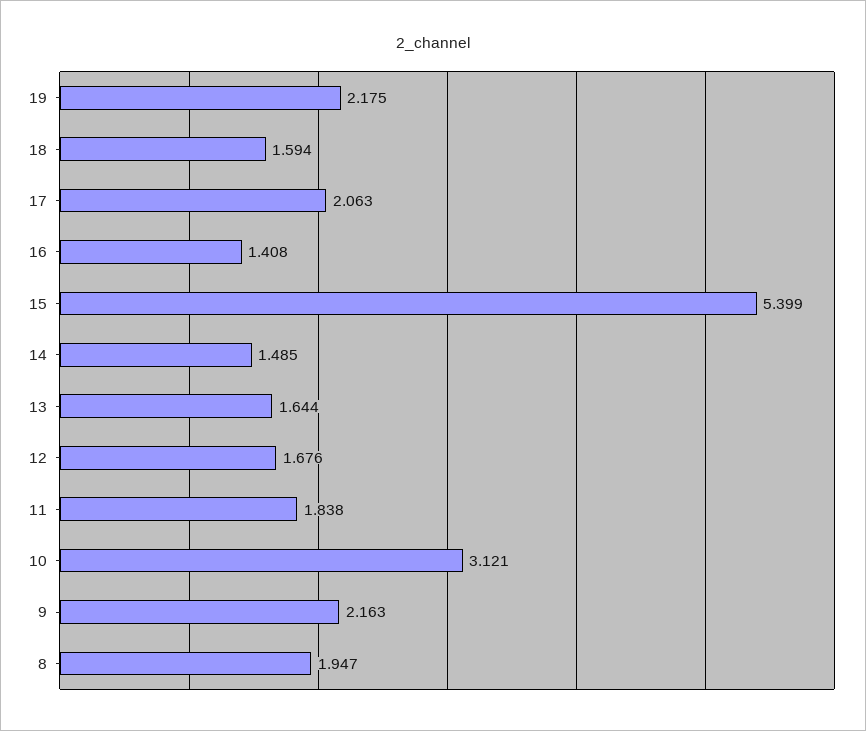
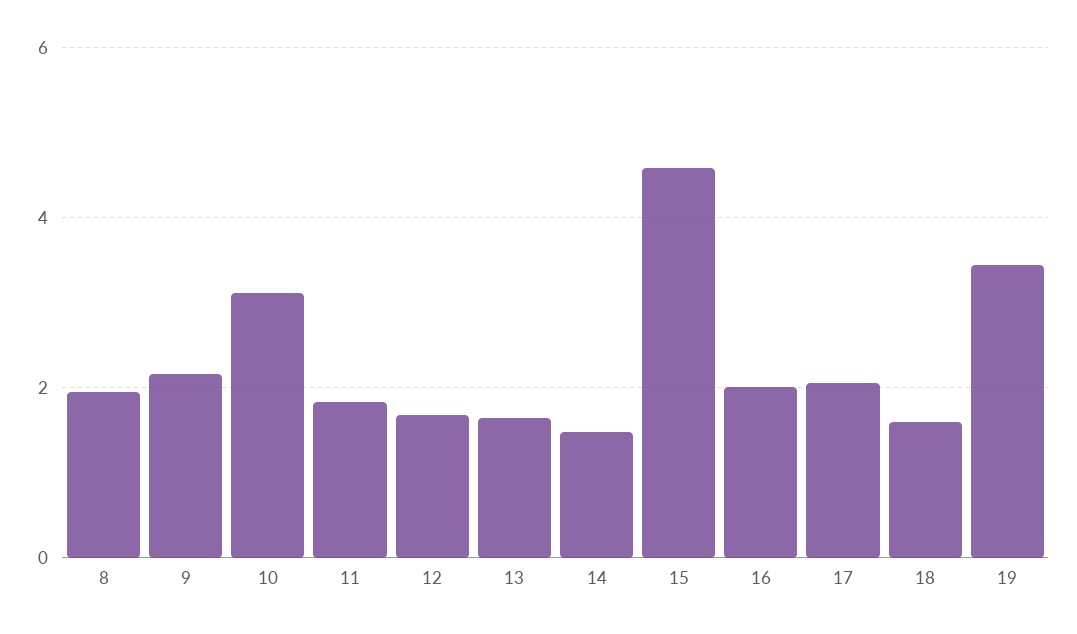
  {
-   "19": 2.175,
+   "19": 3.4,
    "18": 1.594,
    "17": 2.063,
-   "16": 1.408,
+   "16": 2,
-   "15": 5.399,
+   "15": 4.6,
    "14": 1.485,
    "13": 1.644,
    "12": 1.676,
    "11": 1.838,
    "10": 3.121,
    "9": 2.163,
    "8": 1.947
  }

